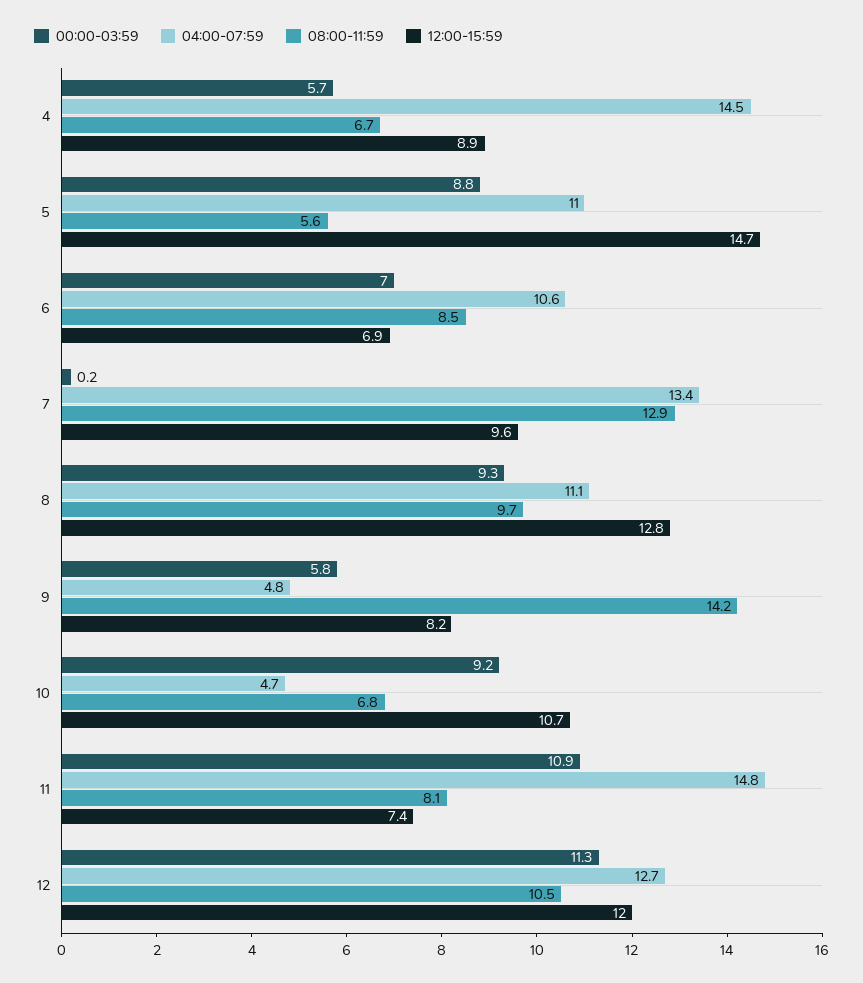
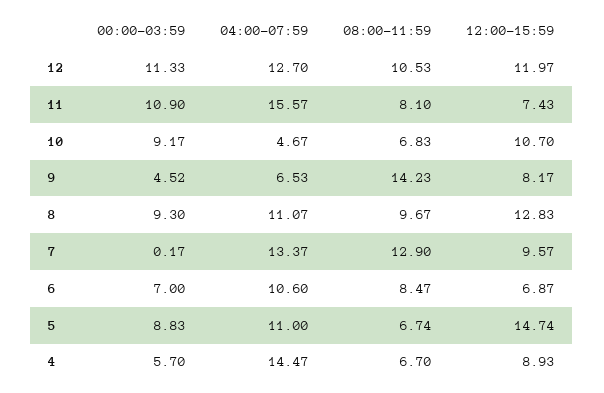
  {
    "00:00-03:59": {
      "4": 5.7,
      "5": 8.83,
      "6": 7,
      "7": 0.17,
      "8": 9.3,
-     "9": 5.8,
+     "9": 4.52,
      "10": 9.17,
      "11": 10.9,
      "12": 11.33
    },
    "04:00-07:59": {
      "4": 14.47,
      "5": 11,
      "6": 10.6,
      "7": 13.37,
      "8": 11.07,
-     "9": 4.8,
+     "9": 6.53,
      "10": 4.67,
-     "11": 14.8,
+     "11": 15.57,
      "12": 12.7
    },
    "08:00-11:59": {
      "4": 6.7,
-     "5": 5.6,
+     "5": 6.74,
      "6": 8.47,
      "7": 12.9,
      "8": 9.67,
      "9": 14.23,
      "10": 6.83,
      "11": 8.1,
      "12": 10.53
    },
    "12:00-15:59": {
      "4": 8.93,
      "5": 14.74,
      "6": 6.87,
      "7": 9.57,
      "8": 12.83,
      "9": 8.17,
      "10": 10.7,
      "11": 7.43,
      "12": 11.97
    }
  }

